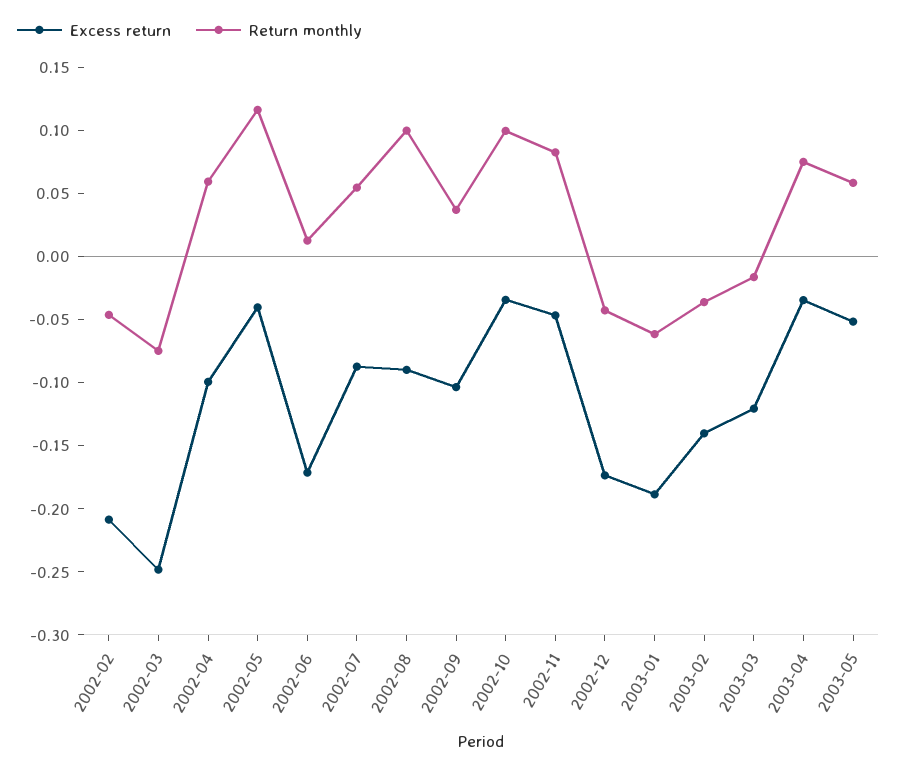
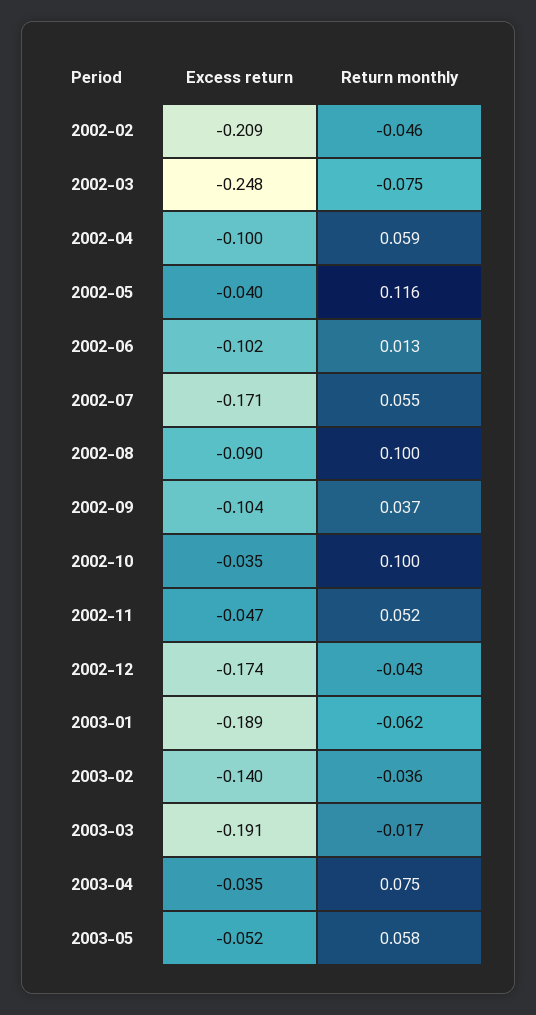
  {
    "Excess return": {
      "2002-02": -0.209,
      "2002-03": -0.248,
      "2002-04": -0.1,
      "2002-05": -0.04,
-     "2002-06": -0.17,
+     "2002-06": -0.102,
-     "2002-07": -0.09,
+     "2002-07": -0.171,
      "2002-08": -0.09,
      "2002-09": -0.104,
      "2002-10": -0.035,
      "2002-11": -0.047,
      "2002-12": -0.174,
      "2003-01": -0.189,
      "2003-02": -0.14,
-     "2003-03": -0.12,
+     "2003-03": -0.191,
      "2003-04": -0.035,
      "2003-05": -0.052
    },
    "Return monthly": {
      "2002-02": -0.046,
      "2002-03": -0.075,
      "2002-04": 0.059,
      "2002-05": 0.116,
      "2002-06": 0.013,
      "2002-07": 0.055,
      "2002-08": 0.1,
      "2002-09": 0.037,
      "2002-10": 0.1,
-     "2002-11": 0.08,
+     "2002-11": 0.052,
      "2002-12": -0.043,
      "2003-01": -0.062,
      "2003-02": -0.036,
      "2003-03": -0.017,
      "2003-04": 0.075,
      "2003-05": 0.058
    }
  }

